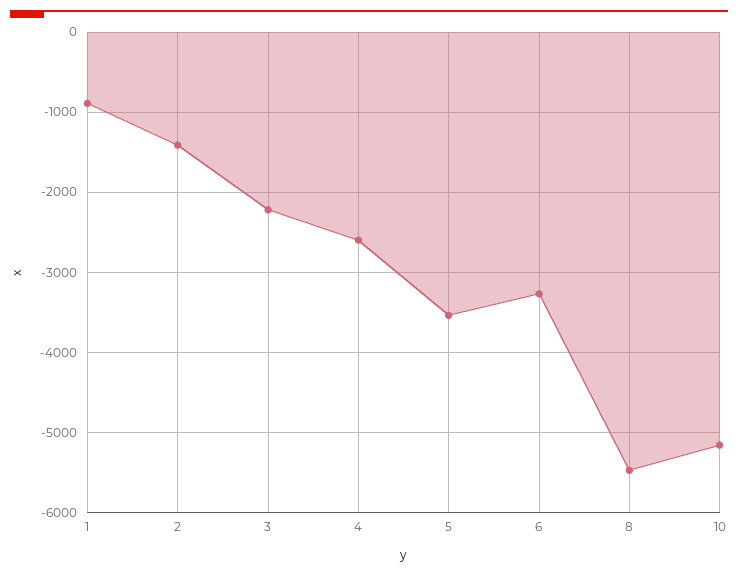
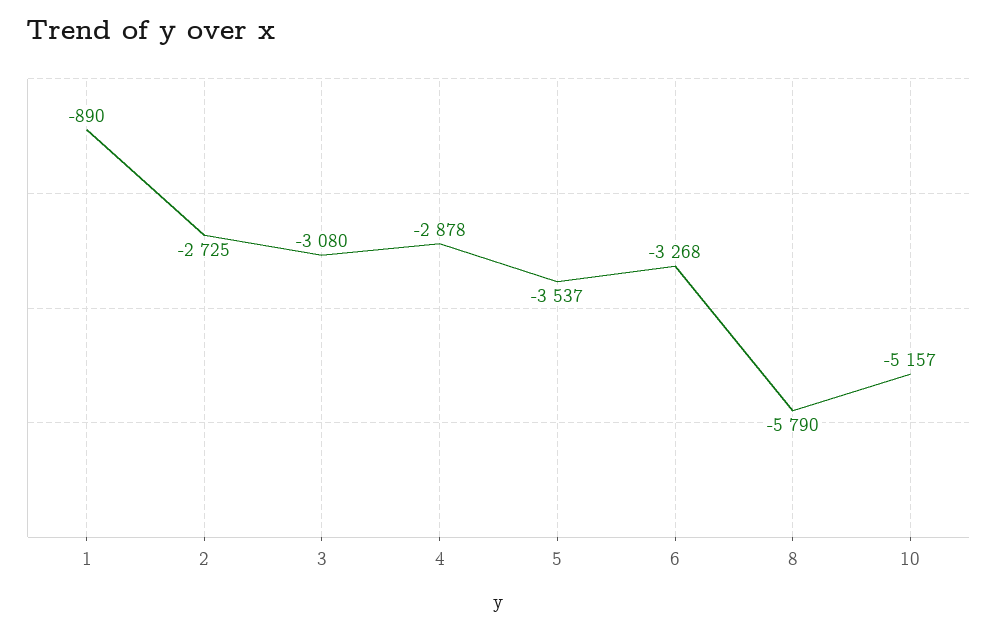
  {
    "1": -890,
-   "2": -1400,
+   "2": -2725,
-   "3": -2200,
+   "3": -3080,
-   "4": -2600,
+   "4": -2878,
    "5": -3537,
    "6": -3268,
-   "8": -5500,
+   "8": -5790,
    "10": -5157
  }

